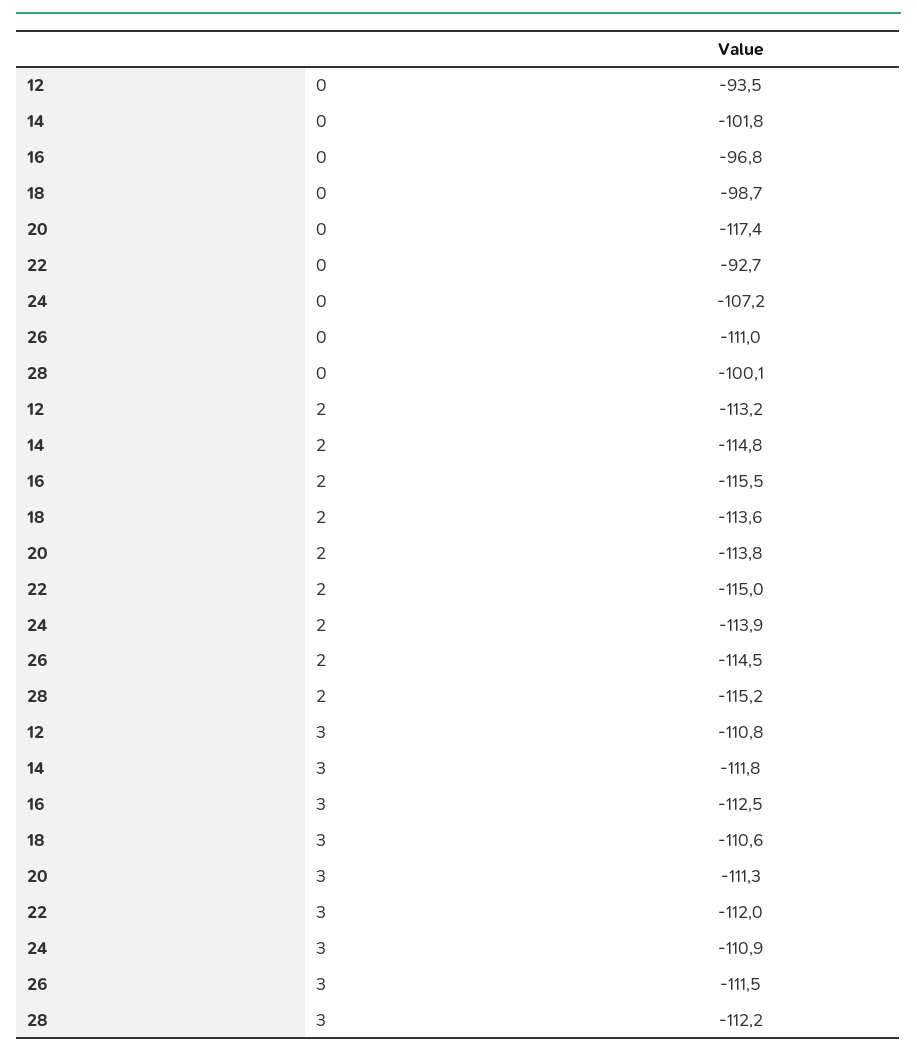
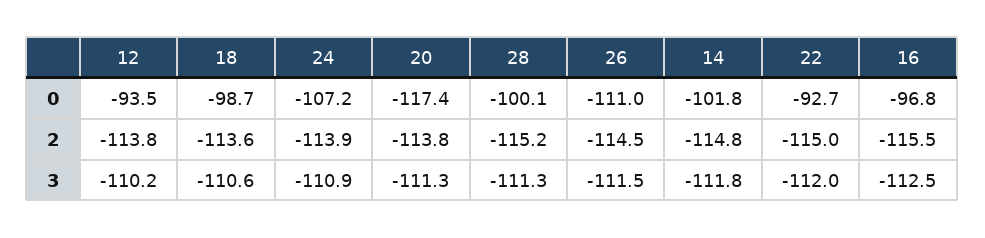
  {
    "12": {
      "0": -93.5,
-     "2": -113.2,
+     "2": -113.8,
-     "3": -110.8
+     "3": -110.2
    },
    "14": {
      "0": -101.8,
      "2": -114.8,
      "3": -111.8
    },
    "16": {
      "0": -96.8,
      "2": -115.5,
      "3": -112.5
    },
    "18": {
      "0": -98.7,
      "2": -113.6,
      "3": -110.6
    },
    "20": {
      "0": -117.4,
      "2": -113.8,
      "3": -111.3
    },
    "22": {
      "0": -92.7,
      "2": -115,
      "3": -112
    },
    "24": {
      "0": -107.2,
      "2": -113.9,
      "3": -110.9
    },
    "26": {
      "0": -111,
      "2": -114.5,
      "3": -111.5
    },
    "28": {
      "0": -100.1,
      "2": -115.2,
-     "3": -112.2
+     "3": -111.3
    }
  }

